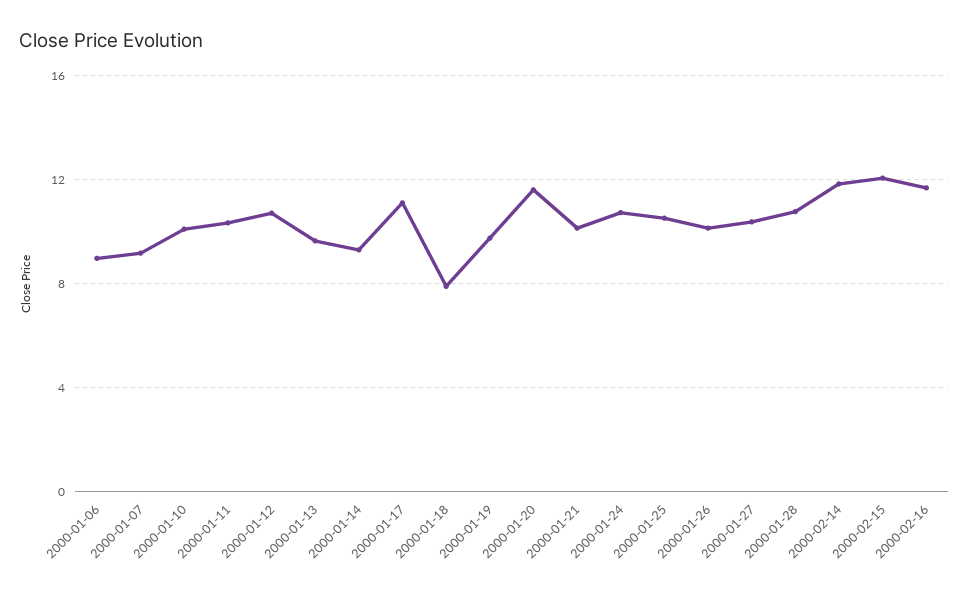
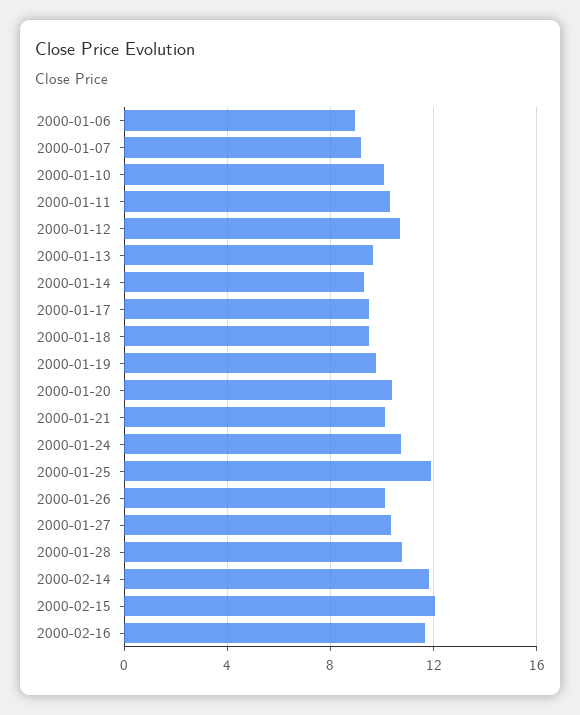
  {
    "2000-01-06": 9,
    "2000-01-07": 9,
    "2000-01-10": 10,
    "2000-01-11": 10.5,
    "2000-01-12": 10.5,
    "2000-01-13": 9.5,
    "2000-01-14": 9.5,
-   "2000-01-17": 11,
+   "2000-01-17": 9.5,
-   "2000-01-18": 8,
+   "2000-01-18": 9.5,
    "2000-01-19": 10,
-   "2000-01-20": 11.5,
+   "2000-01-20": 10.5,
    "2000-01-21": 10,
    "2000-01-24": 10.5,
-   "2000-01-25": 10.5,
+   "2000-01-25": 12,
    "2000-01-26": 10,
    "2000-01-27": 10.5,
    "2000-01-28": 11,
    "2000-02-14": 12,
    "2000-02-15": 12,
    "2000-02-16": 11.5
  }

